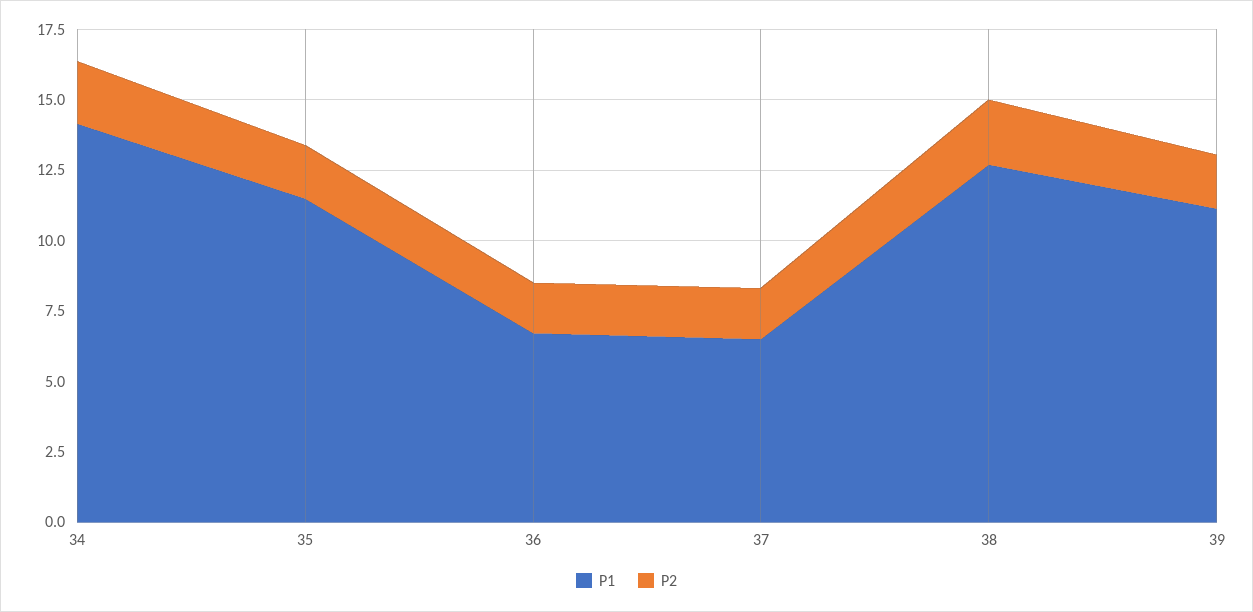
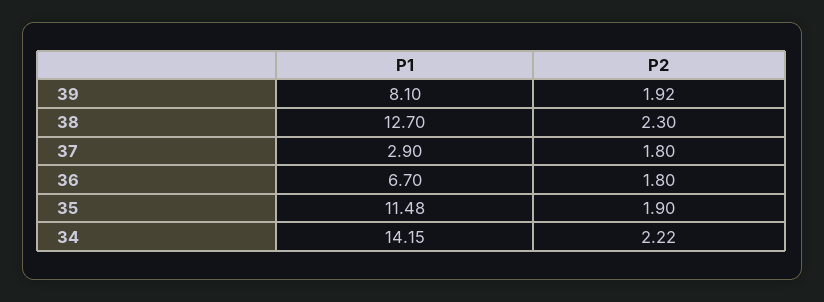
  {
    "P1": {
      "34": 14.15,
      "35": 11.48,
      "36": 6.7,
-     "37": 6.5,
+     "37": 2.9,
      "38": 12.7,
-     "39": 11
+     "39": 8.1
    },
    "P2": {
      "34": 2.22,
      "35": 1.9,
      "36": 1.8,
      "37": 1.8,
      "38": 2.3,
      "39": 1.92
    }
  }

